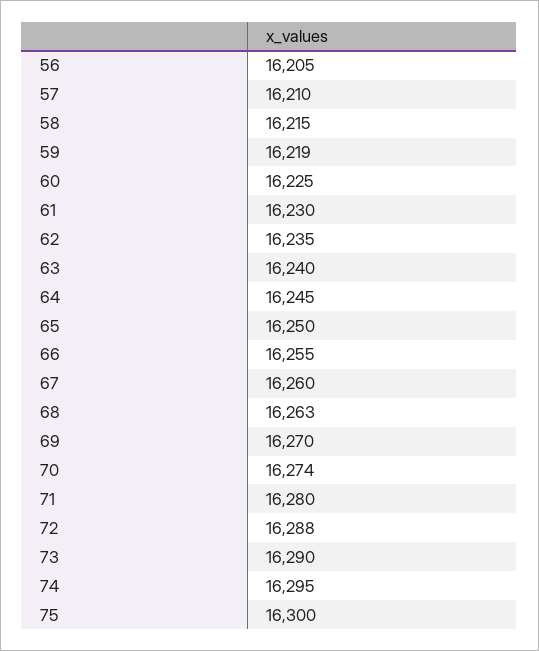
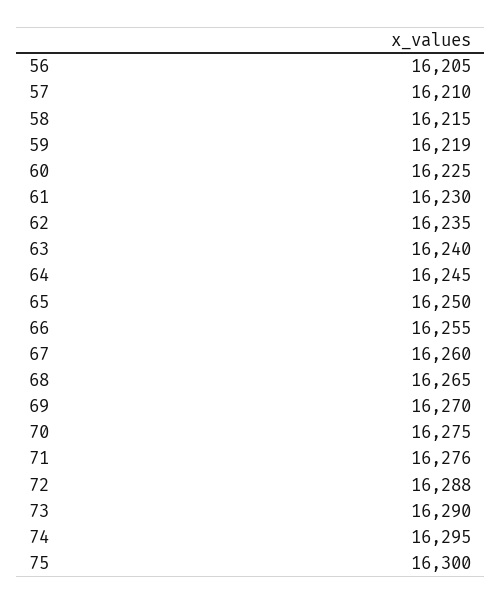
  {
    "56": 16205,
    "57": 16210,
    "58": 16215,
    "59": 16219,
    "60": 16225,
    "61": 16230,
    "62": 16235,
    "63": 16240,
    "64": 16245,
    "65": 16250,
    "66": 16255,
    "67": 16260,
-   "68": 16263,
+   "68": 16265,
    "69": 16270,
-   "70": 16274,
+   "70": 16275,
-   "71": 16280,
+   "71": 16276,
    "72": 16288,
    "73": 16290,
    "74": 16295,
    "75": 16300
  }

